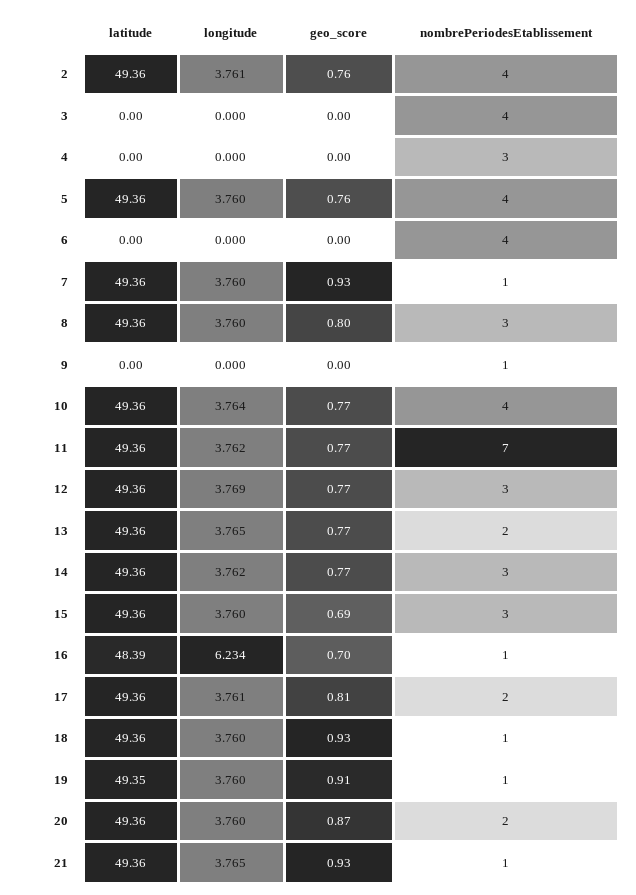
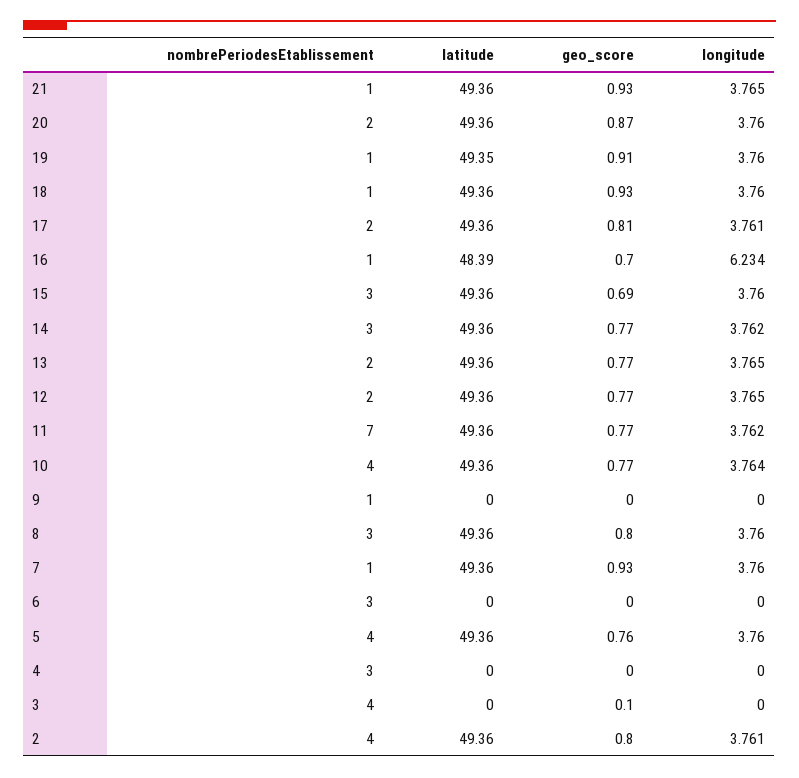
  {
    "latitude": {
      "2": 49.36,
      "3": 0,
      "4": 0,
      "5": 49.36,
      "6": 0,
      "7": 49.36,
      "8": 49.36,
      "9": 0,
      "10": 49.36,
      "11": 49.36,
      "12": 49.36,
      "13": 49.36,
      "14": 49.36,
      "15": 49.36,
      "16": 48.39,
      "17": 49.36,
      "18": 49.36,
      "19": 49.35,
      "20": 49.36,
      "21": 49.36
    },
    "longitude": {
      "2": 3.761,
      "3": 0,
      "4": 0,
      "5": 3.76,
      "6": 0,
      "7": 3.76,
      "8": 3.76,
      "9": 0,
      "10": 3.764,
      "11": 3.762,
-     "12": 3.769,
+     "12": 3.765,
      "13": 3.765,
      "14": 3.762,
      "15": 3.76,
      "16": 6.234,
      "17": 3.761,
      "18": 3.76,
      "19": 3.76,
      "20": 3.76,
      "21": 3.765
    },
    "geo_score": {
-     "2": 0.76,
+     "2": 0.8,
-     "3": 0,
+     "3": 0.1,
      "4": 0,
      "5": 0.76,
      "6": 0,
      "7": 0.93,
      "8": 0.8,
      "9": 0,
      "10": 0.77,
      "11": 0.77,
      "12": 0.77,
      "13": 0.77,
      "14": 0.77,
      "15": 0.69,
      "16": 0.7,
      "17": 0.81,
      "18": 0.93,
      "19": 0.91,
      "20": 0.87,
      "21": 0.93
    },
    "nombrePeriodesEtablissement": {
      "2": 4,
      "3": 4,
      "4": 3,
      "5": 4,
-     "6": 4,
+     "6": 3,
      "7": 1,
      "8": 3,
      "9": 1,
      "10": 4,
      "11": 7,
-     "12": 3,
+     "12": 2,
      "13": 2,
      "14": 3,
      "15": 3,
      "16": 1,
      "17": 2,
      "18": 1,
      "19": 1,
      "20": 2,
      "21": 1
    }
  }

